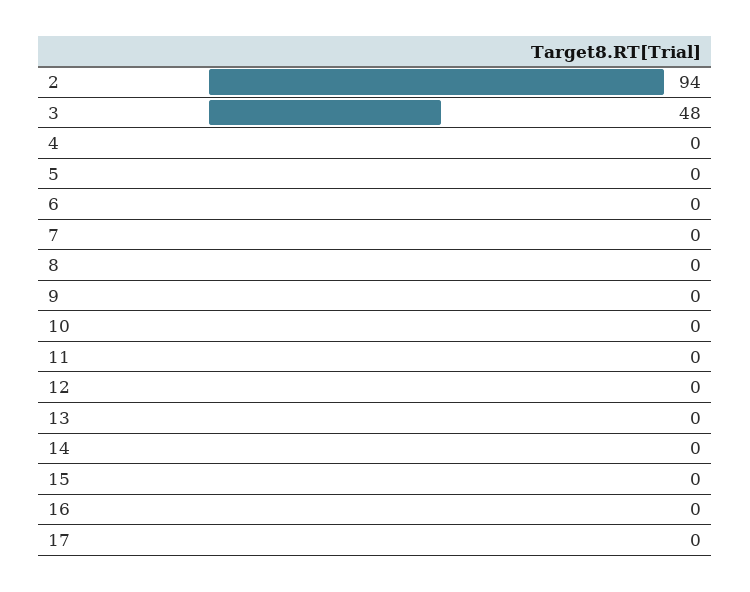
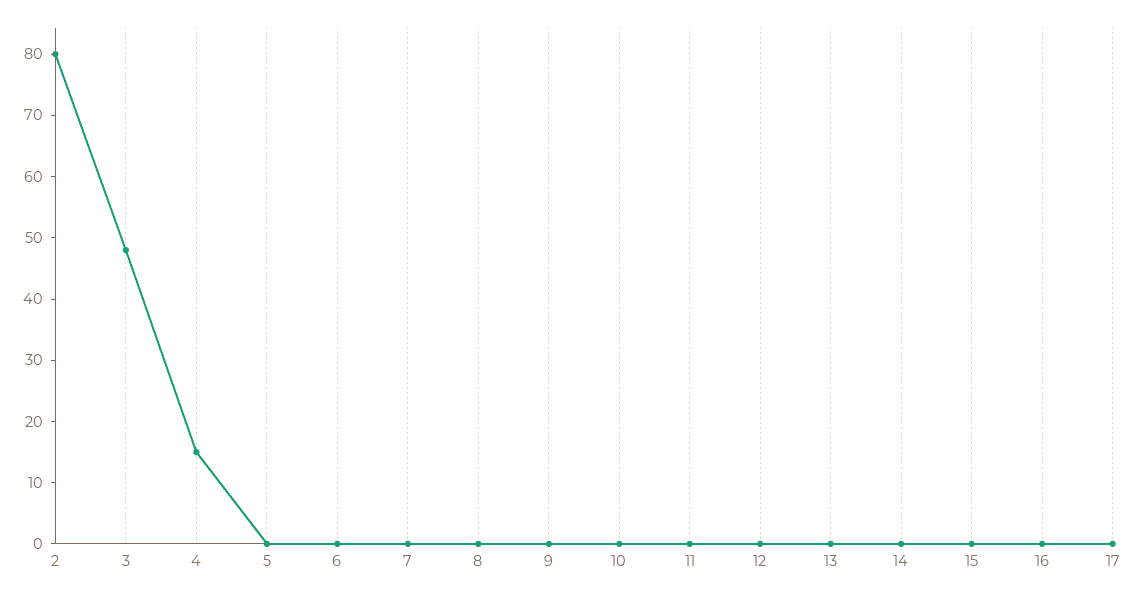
  {
-   "2": 94,
+   "2": 80,
    "3": 48,
-   "4": 0,
+   "4": 15,
    "5": 0,
    "6": 0,
    "7": 0,
    "8": 0,
    "9": 0,
    "10": 0,
    "11": 0,
    "12": 0,
    "13": 0,
    "14": 0,
    "15": 0,
    "16": 0,
    "17": 0
  }

